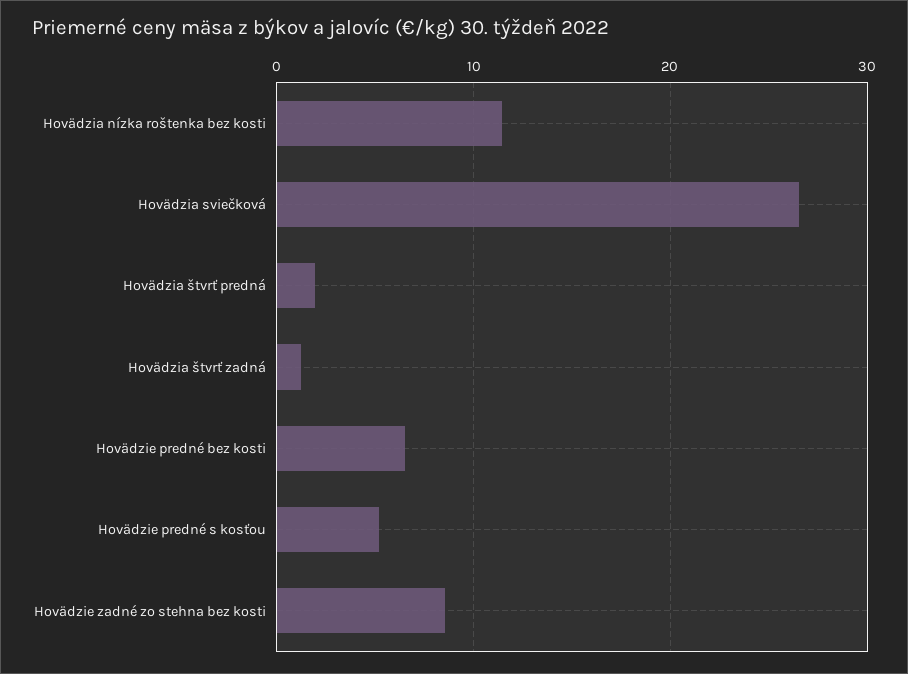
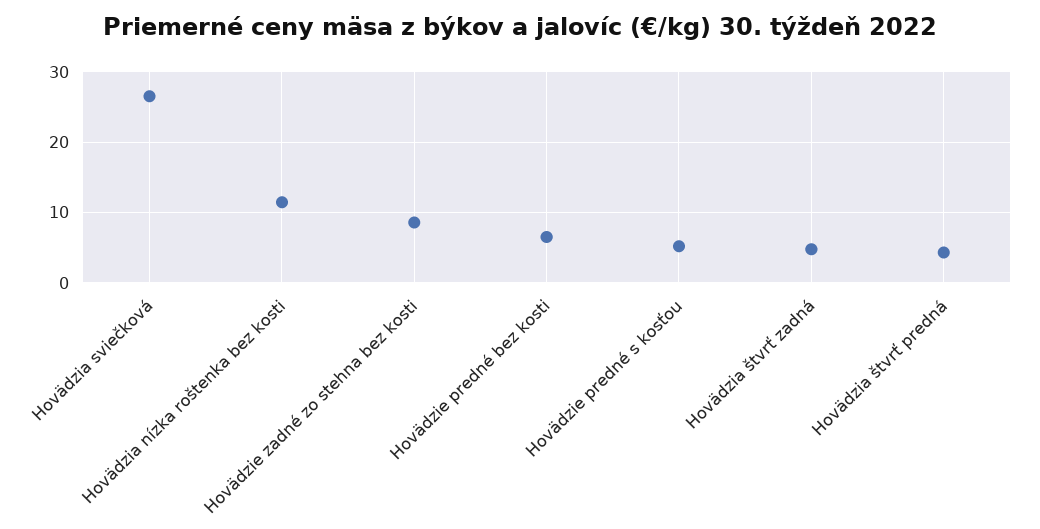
  {
    "Hovädzia nízka roštenka bez kosti": 11,
    "Hovädzia sviečková": 27,
-   "Hovädzia štvrť predná": 2,
+   "Hovädzia štvrť predná": 4,
-   "Hovädzia štvrť zadná": 1,
+   "Hovädzia štvrť zadná": 5,
    "Hovädzie predné bez kosti": 7,
    "Hovädzie predné s kosťou": 5,
    "Hovädzie zadné zo stehna bez kosti": 9
  }

